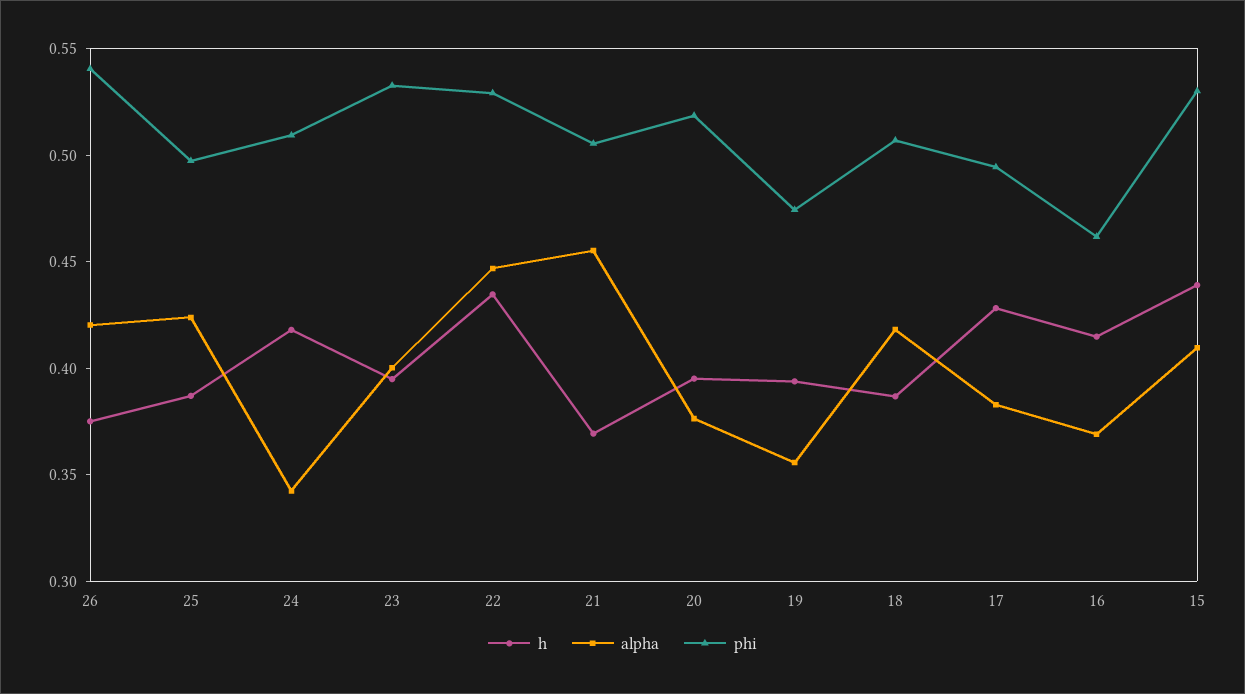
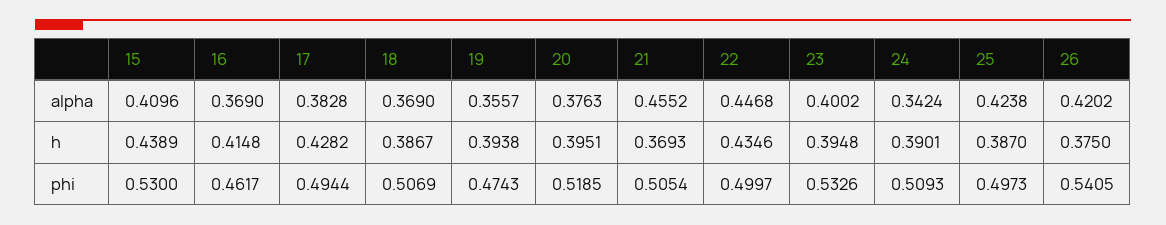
  {
    "h": {
      "26": 0.375,
      "25": 0.387,
-     "24": 0.42,
+     "24": 0.3901,
      "23": 0.3948,
      "22": 0.4346,
      "21": 0.3693,
      "20": 0.3951,
      "19": 0.3938,
      "18": 0.3867,
      "17": 0.4282,
      "16": 0.4148,
      "15": 0.4389
    },
    "alpha": {
      "26": 0.4202,
      "25": 0.4238,
      "24": 0.3424,
      "23": 0.4002,
      "22": 0.4468,
      "21": 0.4552,
      "20": 0.3763,
      "19": 0.3557,
-     "18": 0.42,
+     "18": 0.369,
      "17": 0.3828,
      "16": 0.369,
      "15": 0.4096
    },
    "phi": {
      "26": 0.5405,
      "25": 0.4973,
      "24": 0.5093,
      "23": 0.5326,
-     "22": 0.53,
+     "22": 0.4997,
      "21": 0.5054,
      "20": 0.5185,
      "19": 0.4743,
      "18": 0.5069,
      "17": 0.4944,
      "16": 0.4617,
      "15": 0.53
    }
  }

